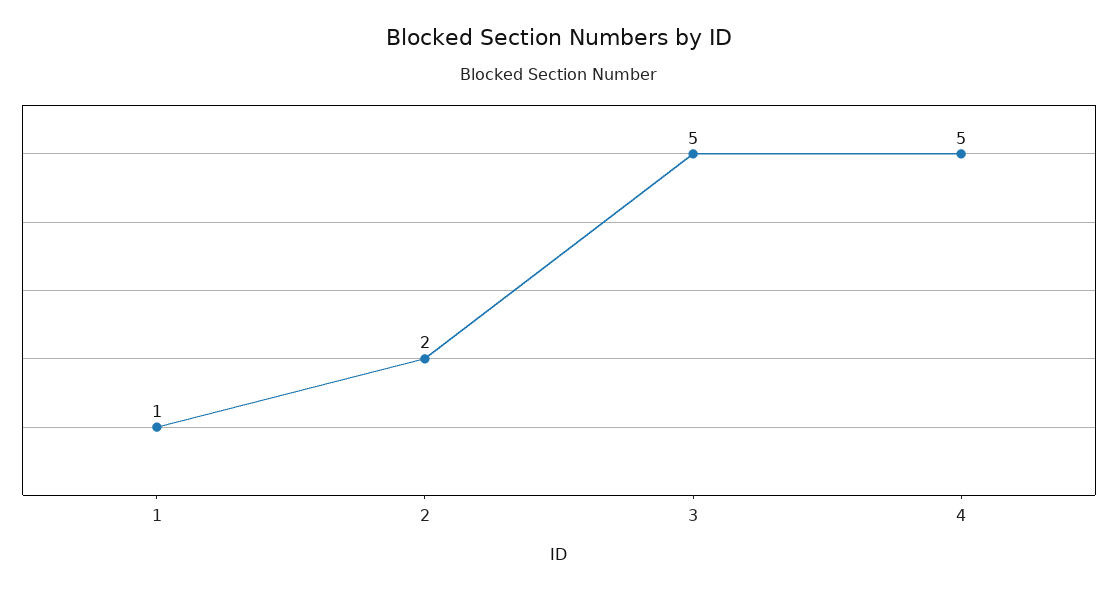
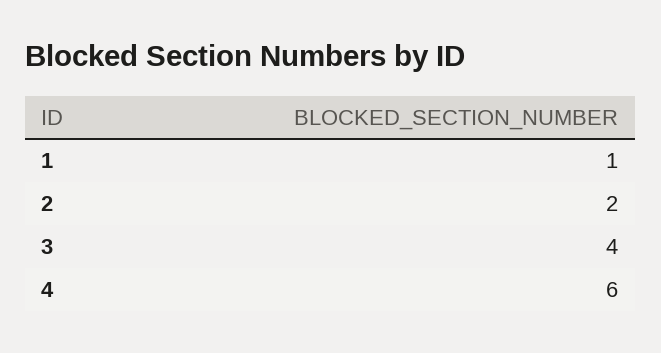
  {
    "1": 1,
    "2": 2,
-   "3": 5,
+   "3": 4,
-   "4": 5
+   "4": 6
  }

